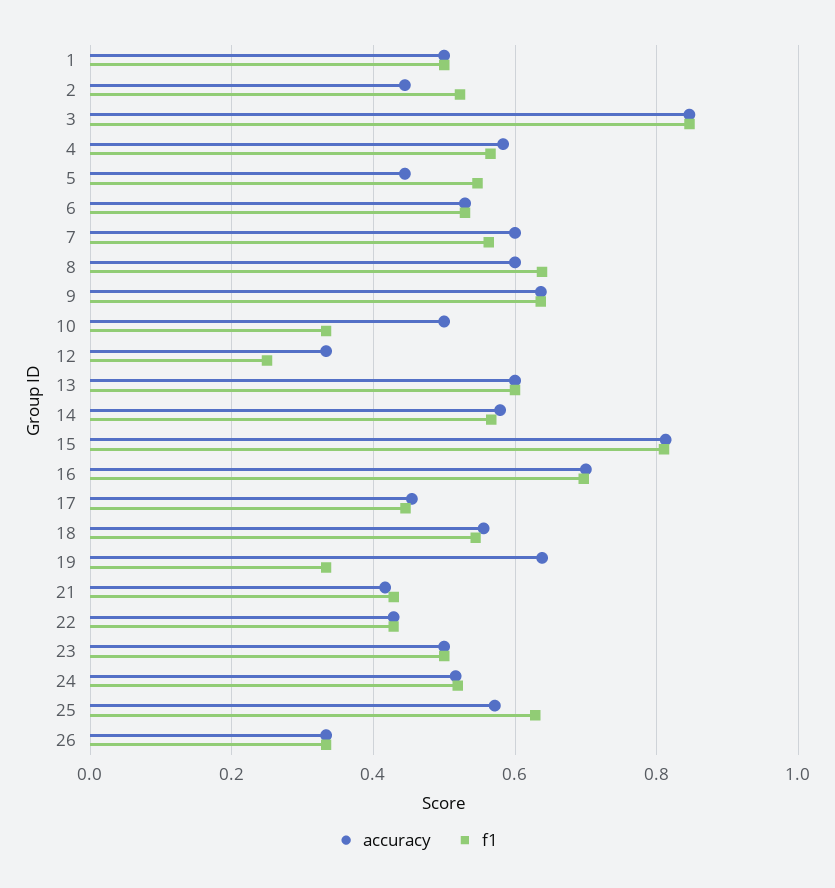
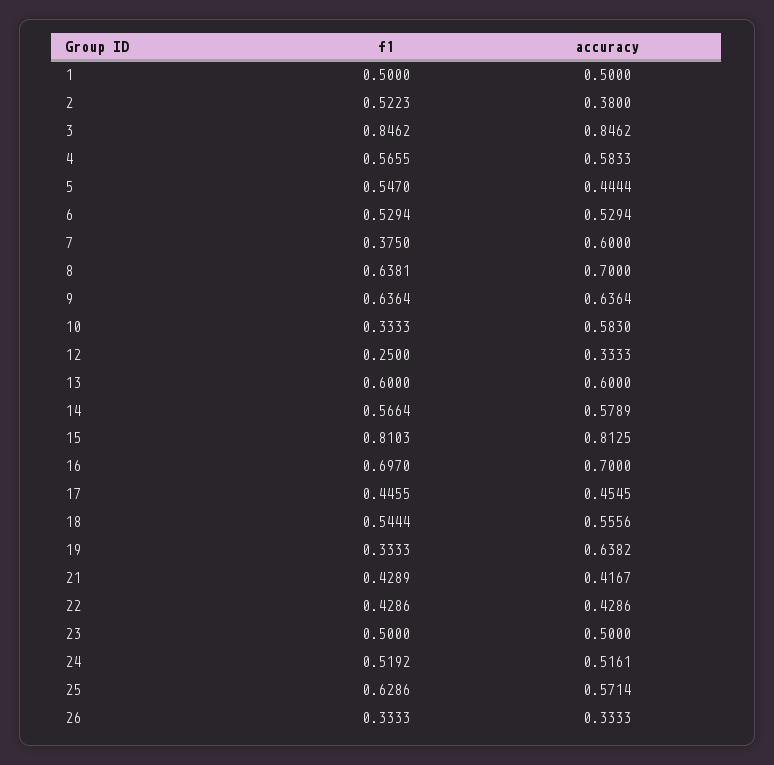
  {
    "accuracy": {
      "1": 0.5,
-     "2": 0.44,
+     "2": 0.38,
      "3": 0.8462,
      "4": 0.5833,
      "5": 0.4444,
      "6": 0.5294,
      "7": 0.6,
-     "8": 0.6,
+     "8": 0.7,
      "9": 0.6364,
-     "10": 0.5,
+     "10": 0.583,
      "12": 0.3333,
      "13": 0.6,
      "14": 0.5789,
      "15": 0.8125,
      "16": 0.7,
      "17": 0.4545,
      "18": 0.5556,
      "19": 0.6382,
      "21": 0.4167,
      "22": 0.4286,
      "23": 0.5,
      "24": 0.5161,
      "25": 0.5714,
      "26": 0.3333
    },
    "f1": {
      "1": 0.5,
      "2": 0.5223,
      "3": 0.8462,
      "4": 0.5655,
      "5": 0.547,
      "6": 0.5294,
-     "7": 0.56,
+     "7": 0.375,
      "8": 0.6381,
      "9": 0.6364,
      "10": 0.3333,
      "12": 0.25,
      "13": 0.6,
      "14": 0.5664,
      "15": 0.8103,
      "16": 0.697,
      "17": 0.4455,
      "18": 0.5444,
      "19": 0.3333,
      "21": 0.4289,
      "22": 0.4286,
      "23": 0.5,
      "24": 0.5192,
      "25": 0.6286,
      "26": 0.3333
    }
  }

